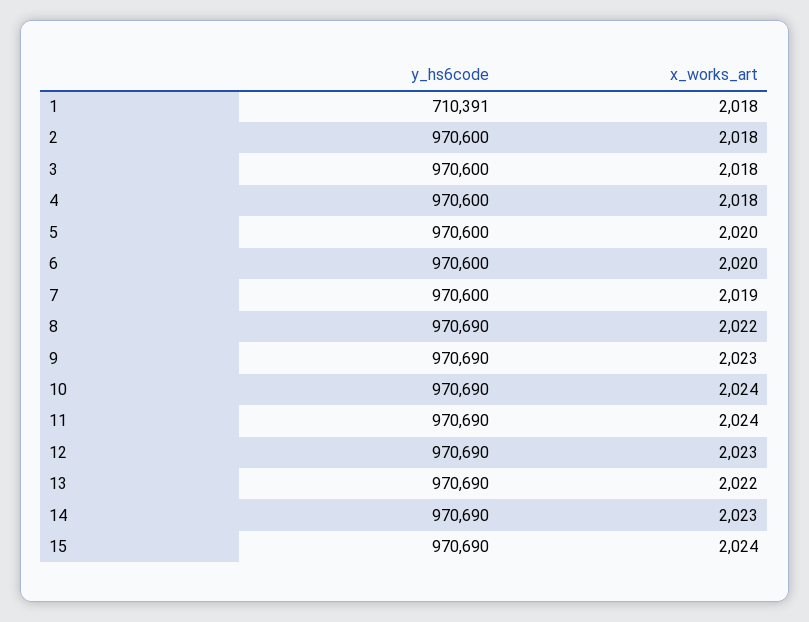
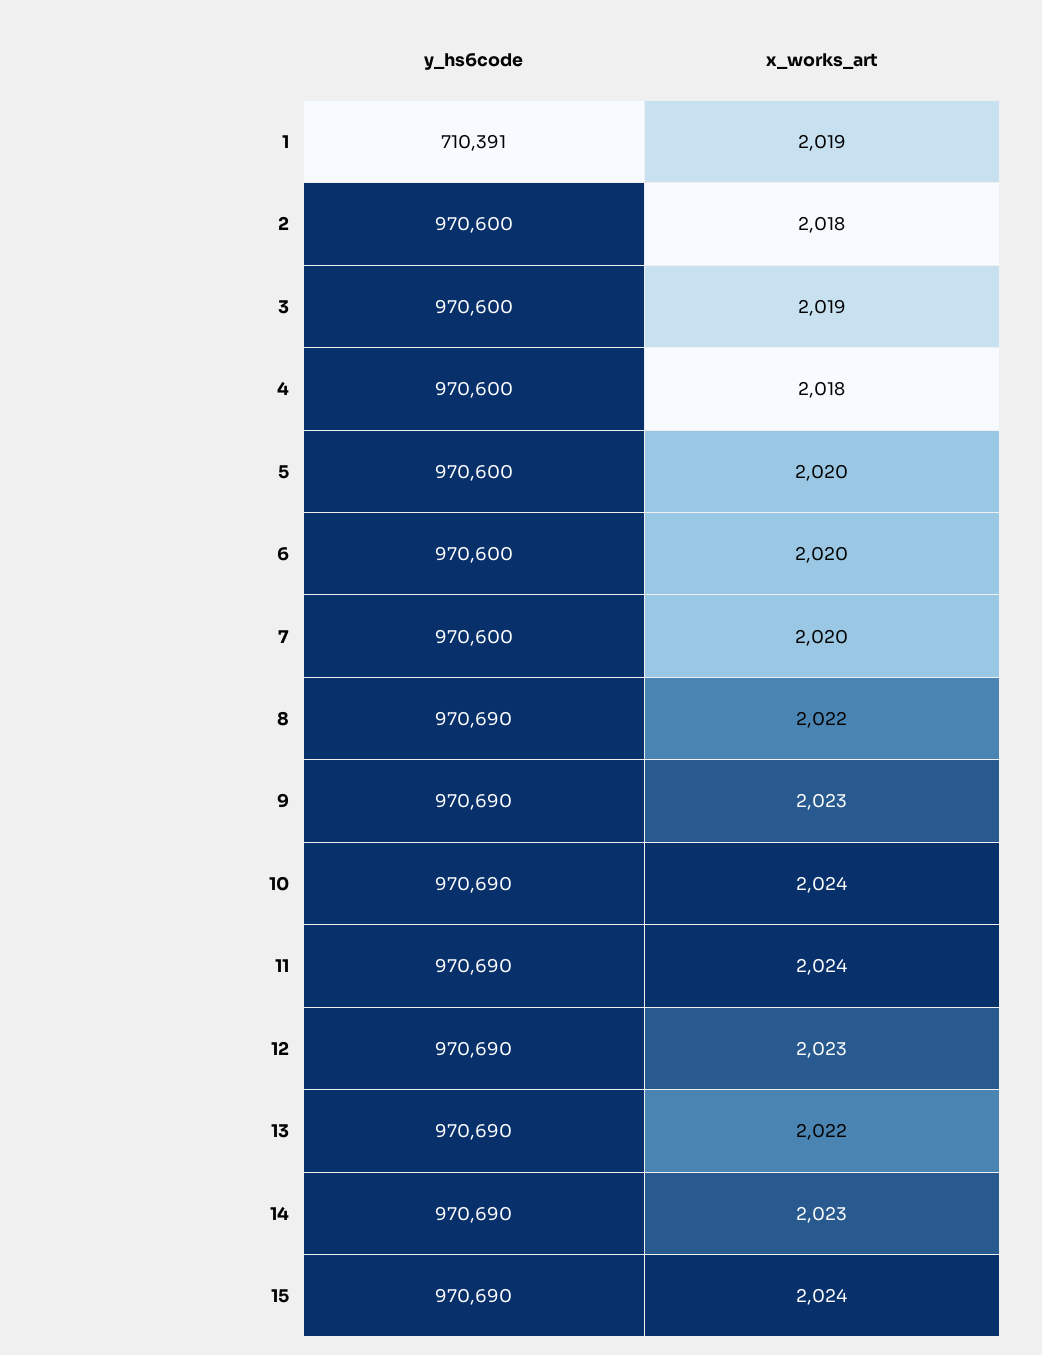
  {
    "y_hs6code": {
      "1": 710391,
      "2": 970600,
      "3": 970600,
      "4": 970600,
      "5": 970600,
      "6": 970600,
      "7": 970600,
      "8": 970690,
      "9": 970690,
      "10": 970690,
      "11": 970690,
      "12": 970690,
      "13": 970690,
      "14": 970690,
      "15": 970690
    },
    "x_works_art": {
-     "1": 2018,
+     "1": 2019,
      "2": 2018,
-     "3": 2018,
+     "3": 2019,
      "4": 2018,
      "5": 2020,
      "6": 2020,
-     "7": 2019,
+     "7": 2020,
      "8": 2022,
      "9": 2023,
      "10": 2024,
      "11": 2024,
      "12": 2023,
      "13": 2022,
      "14": 2023,
      "15": 2024
    }
  }

